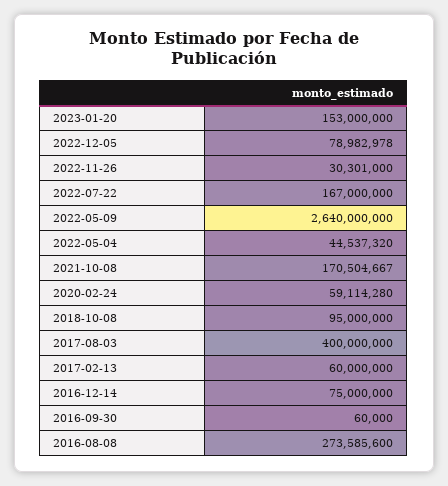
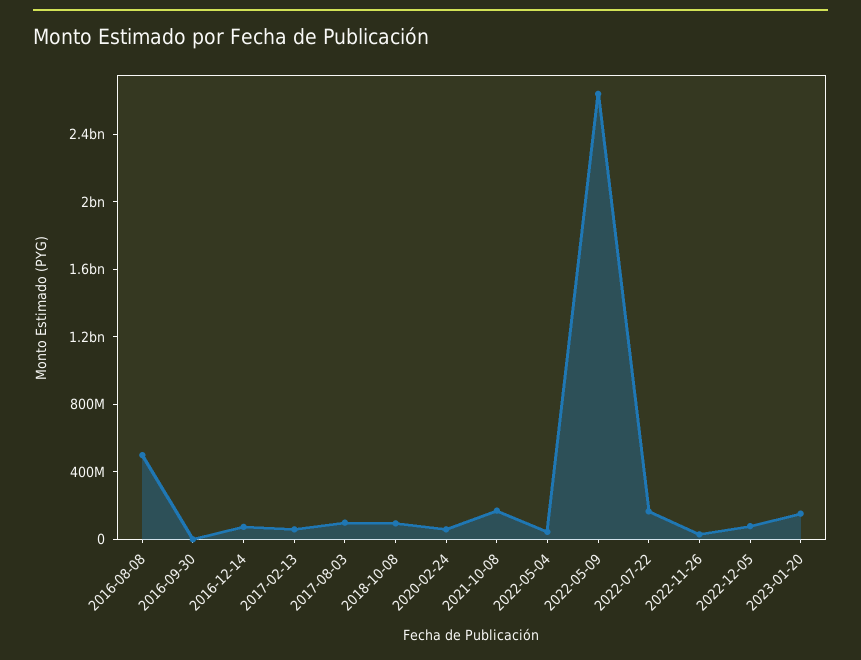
  {
    "2023-01-20": 153000000,
    "2022-12-05": 78982978,
    "2022-11-26": 30301000,
    "2022-07-22": 167000000,
    "2022-05-09": 2640000000,
    "2022-05-04": 44537320,
    "2021-10-08": 170504667,
    "2020-02-24": 59114280,
    "2018-10-08": 95000000,
-   "2017-08-03": 400000000,
+   "2017-08-03": 100000000,
    "2017-02-13": 60000000,
    "2016-12-14": 75000000,
    "2016-09-30": 60000,
-   "2016-08-08": 273585600
+   "2016-08-08": 500000000
  }

